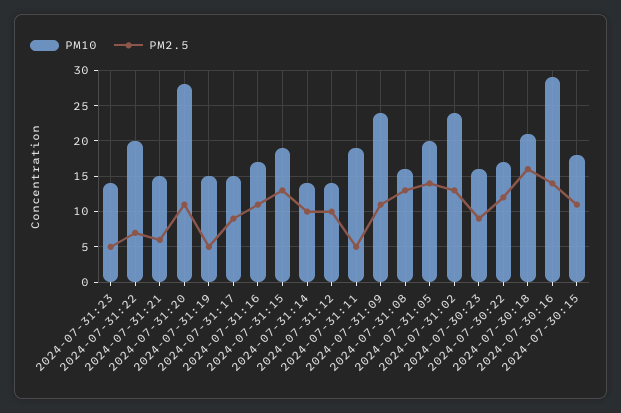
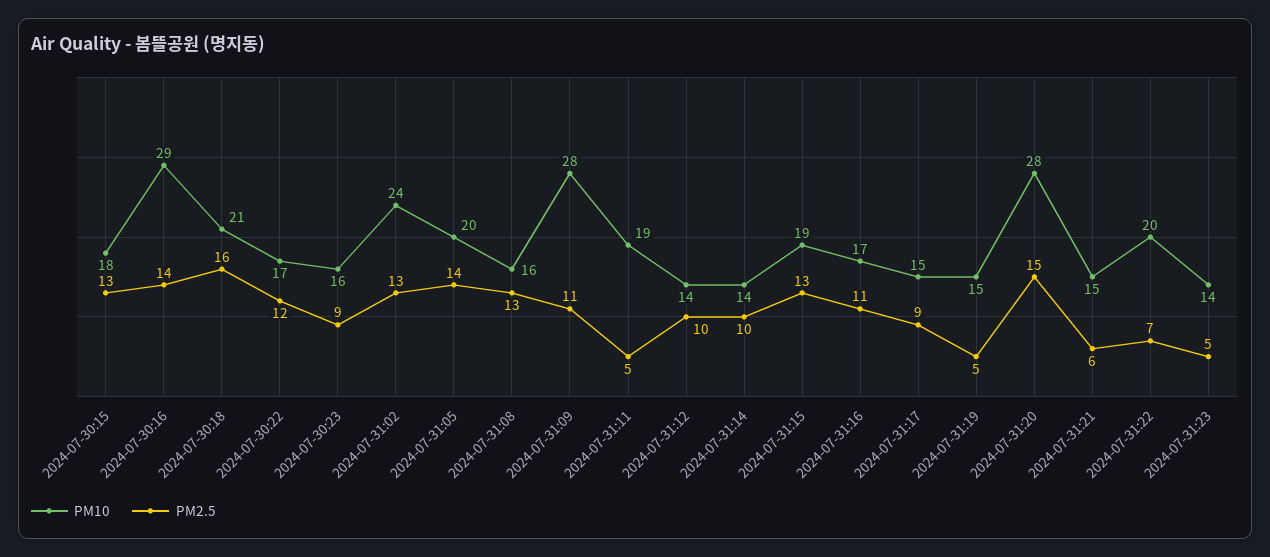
  {
    "PM10": {
      "2024-07-31:23": 14,
      "2024-07-31:22": 20,
      "2024-07-31:21": 15,
      "2024-07-31:20": 28,
      "2024-07-31:19": 15,
      "2024-07-31:17": 15,
      "2024-07-31:16": 17,
      "2024-07-31:15": 19,
      "2024-07-31:14": 14,
      "2024-07-31:12": 14,
      "2024-07-31:11": 19,
-     "2024-07-31:09": 24,
+     "2024-07-31:09": 28,
      "2024-07-31:08": 16,
      "2024-07-31:05": 20,
      "2024-07-31:02": 24,
      "2024-07-30:23": 16,
      "2024-07-30:22": 17,
      "2024-07-30:18": 21,
      "2024-07-30:16": 29,
      "2024-07-30:15": 18
    },
    "PM2.5": {
      "2024-07-31:23": 5,
      "2024-07-31:22": 7,
      "2024-07-31:21": 6,
-     "2024-07-31:20": 11,
+     "2024-07-31:20": 15,
      "2024-07-31:19": 5,
      "2024-07-31:17": 9,
      "2024-07-31:16": 11,
      "2024-07-31:15": 13,
      "2024-07-31:14": 10,
      "2024-07-31:12": 10,
      "2024-07-31:11": 5,
      "2024-07-31:09": 11,
      "2024-07-31:08": 13,
      "2024-07-31:05": 14,
      "2024-07-31:02": 13,
      "2024-07-30:23": 9,
      "2024-07-30:22": 12,
      "2024-07-30:18": 16,
      "2024-07-30:16": 14,
-     "2024-07-30:15": 11
+     "2024-07-30:15": 13
    }
  }

